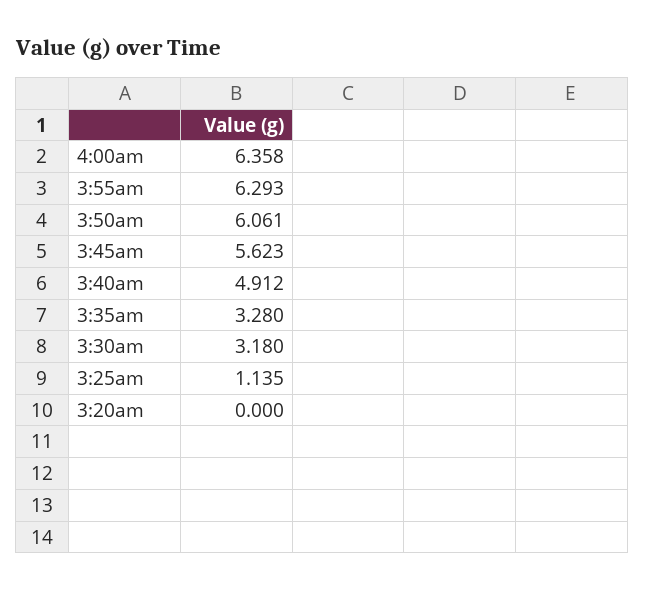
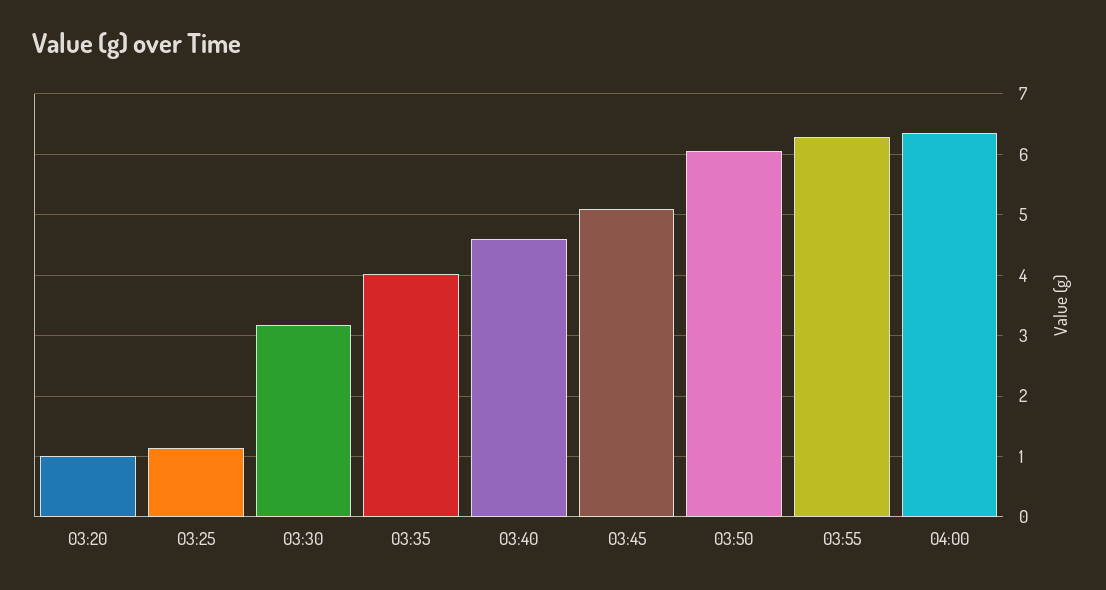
  {
    "4:00am": 6.358,
    "3:55am": 6.293,
    "3:50am": 6.061,
-   "3:45am": 5.623,
+   "3:45am": 5.1,
-   "3:40am": 4.912,
+   "3:40am": 4.6,
-   "3:35am": 3.28,
+   "3:35am": 4,
    "3:30am": 3.18,
    "3:25am": 1.135,
-   "3:20am": 0
+   "3:20am": 1
  }

